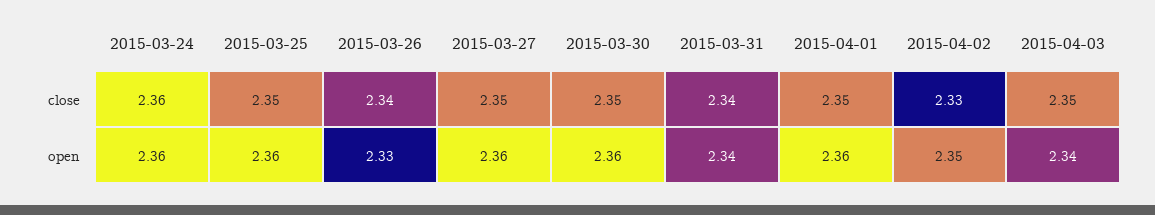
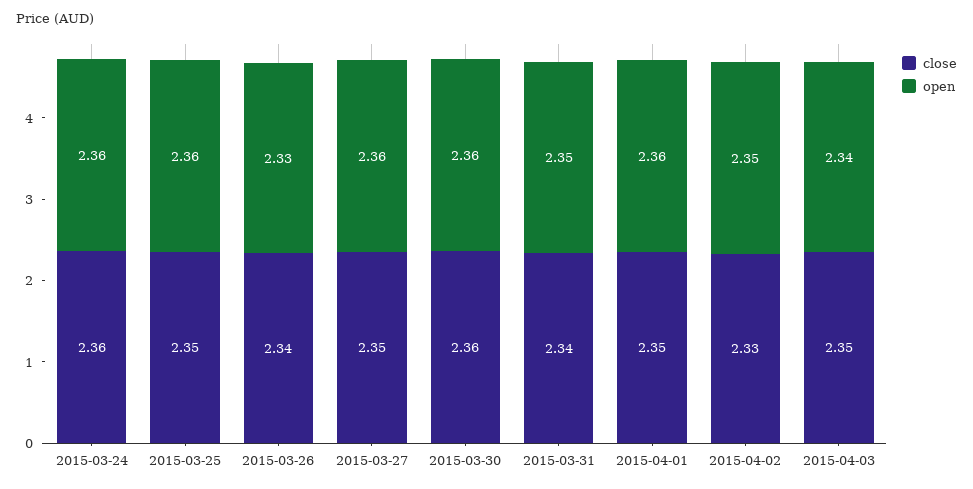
  {
    "close": {
      "2015-03-24": 2.36,
      "2015-03-25": 2.35,
      "2015-03-26": 2.34,
      "2015-03-27": 2.35,
-     "2015-03-30": 2.35,
+     "2015-03-30": 2.36,
      "2015-03-31": 2.34,
      "2015-04-01": 2.35,
      "2015-04-02": 2.33,
      "2015-04-03": 2.35
    },
    "open": {
      "2015-03-24": 2.36,
      "2015-03-25": 2.36,
      "2015-03-26": 2.33,
      "2015-03-27": 2.36,
      "2015-03-30": 2.36,
-     "2015-03-31": 2.34,
+     "2015-03-31": 2.35,
      "2015-04-01": 2.36,
      "2015-04-02": 2.35,
      "2015-04-03": 2.34
    }
  }

